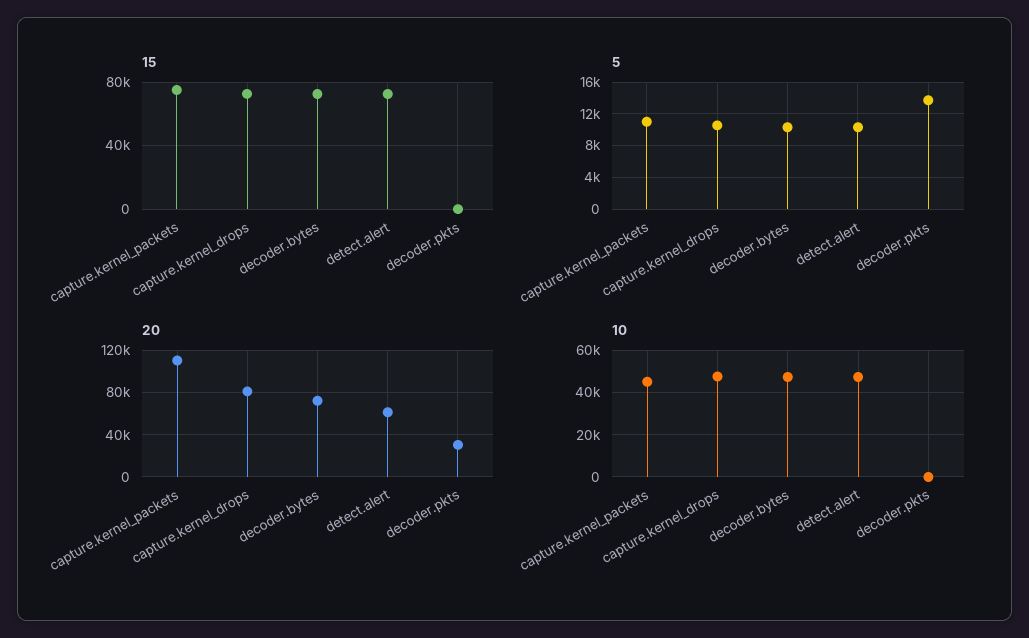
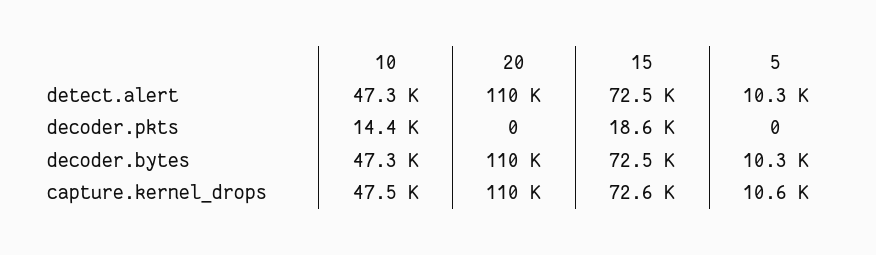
  {
    "15": {
-     "capture.kernel_packets": 75000,
      "capture.kernel_drops": 72600,
      "decoder.bytes": 72500,
      "detect.alert": 72500,
-     "decoder.pkts": 0
+     "decoder.pkts": 18600
    },
    "5": {
-     "capture.kernel_packets": 11000,
      "capture.kernel_drops": 10600,
      "decoder.bytes": 10300,
      "detect.alert": 10300,
-     "decoder.pkts": 14000
+     "decoder.pkts": 0
    },
    "20": {
-     "capture.kernel_packets": 110000,
-     "capture.kernel_drops": 80000,
+     "capture.kernel_drops": 110000,
-     "decoder.bytes": 70000,
+     "decoder.bytes": 110000,
-     "detect.alert": 60000,
+     "detect.alert": 110000,
-     "decoder.pkts": 30000
+     "decoder.pkts": 0
    },
    "10": {
-     "capture.kernel_packets": 45000,
      "capture.kernel_drops": 47500,
      "decoder.bytes": 47300,
      "detect.alert": 47300,
-     "decoder.pkts": 0
+     "decoder.pkts": 14400
    }
  }

